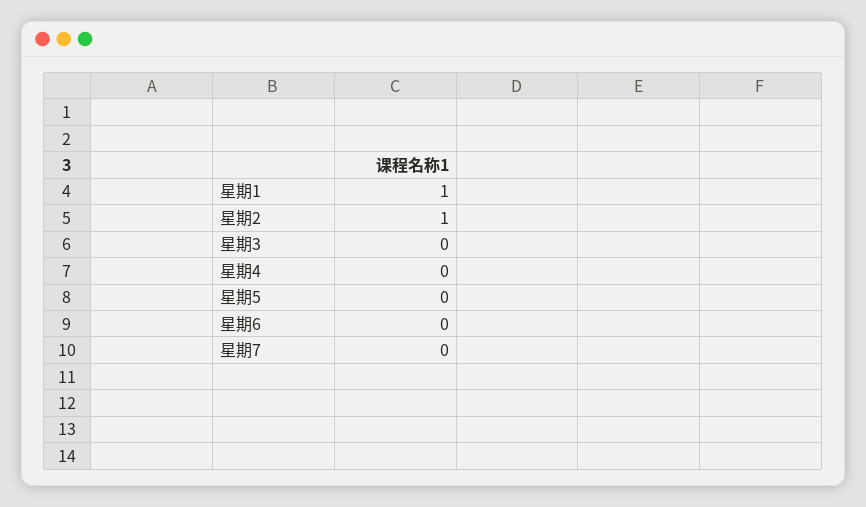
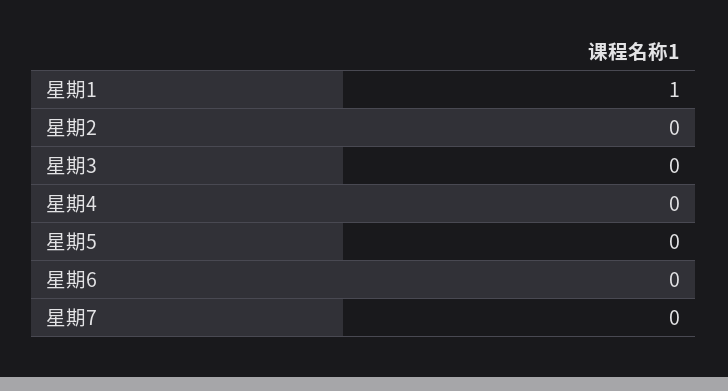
  {
    "星期1": 1,
-   "星期2": 1,
+   "星期2": 0,
    "星期3": 0,
    "星期4": 0,
    "星期5": 0,
    "星期6": 0,
    "星期7": 0
  }

